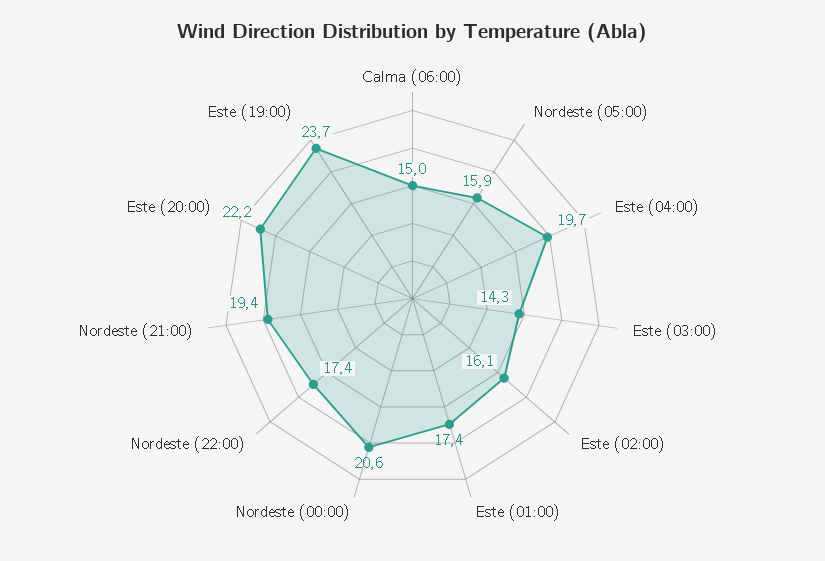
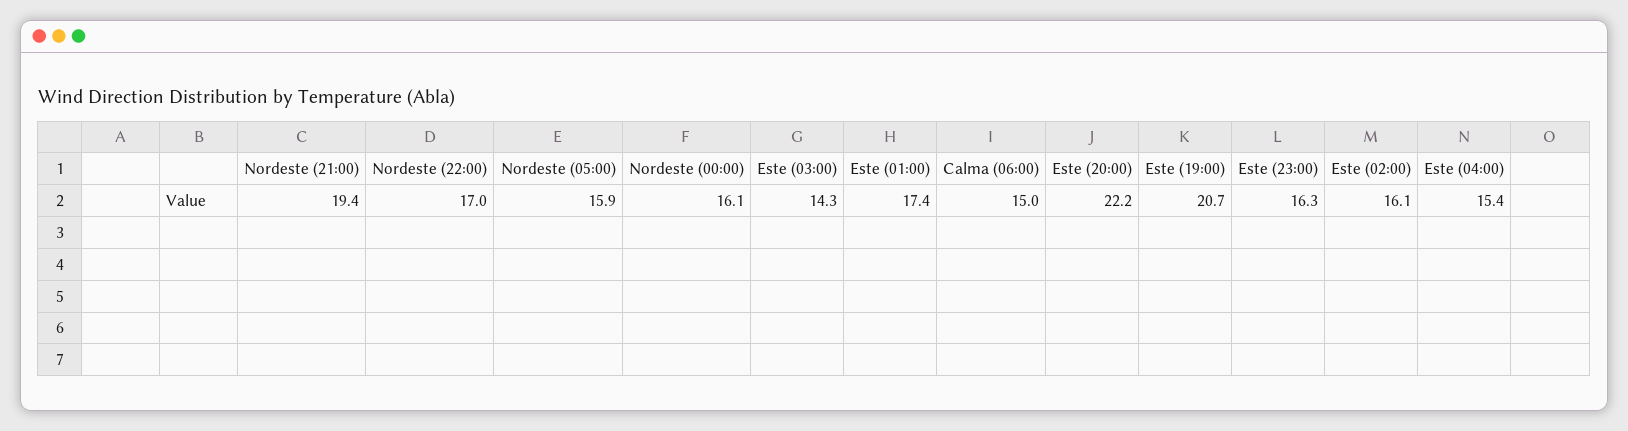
  {
    "Calma (06:00)": 15,
    "Nordeste (05:00)": 15.9,
-   "Este (04:00)": 19.7,
+   "Este (04:00)": 15.4,
    "Este (03:00)": 14.3,
    "Este (02:00)": 16.1,
    "Este (01:00)": 17.4,
-   "Nordeste (00:00)": 20.6,
+   "Nordeste (00:00)": 16.1,
-   "Nordeste (22:00)": 17.4,
+   "Nordeste (22:00)": 17,
    "Nordeste (21:00)": 19.4,
    "Este (20:00)": 22.2,
-   "Este (19:00)": 23.7
+   "Este (19:00)": 20.7,
+   "Este (23:00)": 16.3
  }

